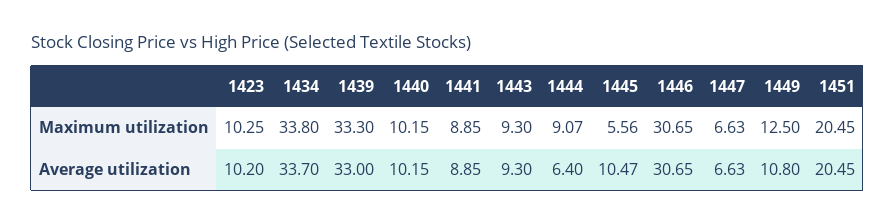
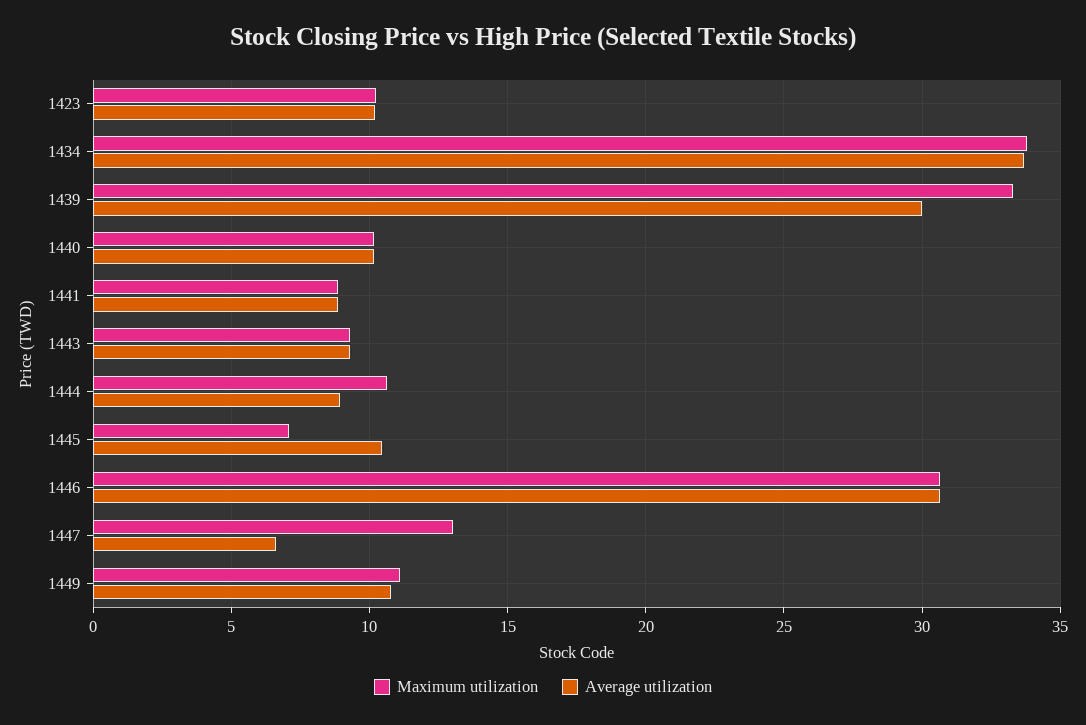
  {
    "Maximum utilization": {
      "1423": 10.25,
      "1434": 33.8,
      "1439": 33.3,
      "1440": 10.15,
      "1441": 8.85,
      "1443": 9.3,
-     "1444": 9.07,
+     "1444": 10.5,
-     "1445": 5.56,
+     "1445": 7,
      "1446": 30.65,
-     "1447": 6.63,
+     "1447": 13,
-     "1449": 12.5,
+     "1449": 11
-     "1451": 20.45
    },
    "Average utilization": {
      "1423": 10.2,
      "1434": 33.7,
-     "1439": 33,
+     "1439": 30,
      "1440": 10.15,
      "1441": 8.85,
      "1443": 9.3,
-     "1444": 6.4,
+     "1444": 9,
      "1445": 10.47,
      "1446": 30.65,
      "1447": 6.63,
-     "1449": 10.8,
+     "1449": 10.8
-     "1451": 20.45
    }
  }

